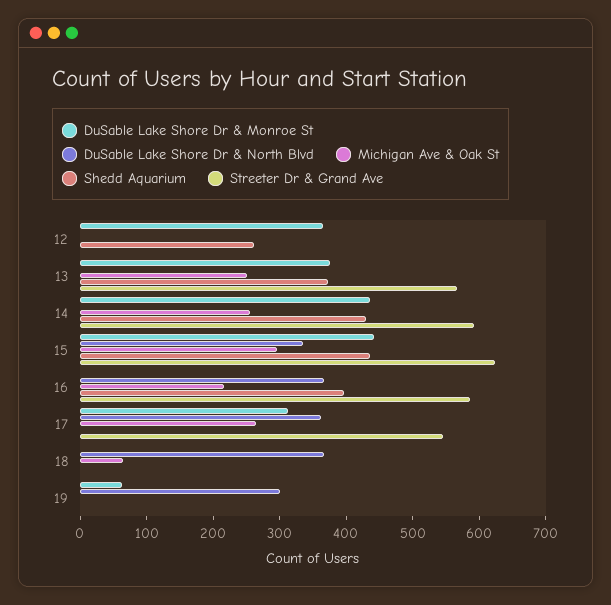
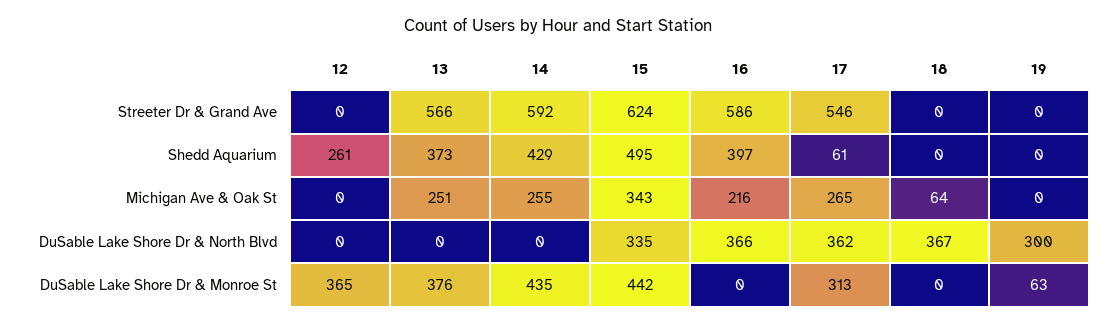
  {
    "DuSable Lake Shore Dr & Monroe St": {
      "12": 365,
      "13": 376,
      "14": 435,
      "15": 442,
      "16": 0,
      "17": 313,
      "18": 0,
      "19": 63
    },
    "DuSable Lake Shore Dr & North Blvd": {
      "12": 0,
      "13": 0,
      "14": 0,
      "15": 335,
      "16": 366,
      "17": 362,
      "18": 367,
      "19": 300
    },
    "Michigan Ave & Oak St": {
      "12": 0,
      "13": 251,
      "14": 255,
-     "15": 300,
+     "15": 343,
      "16": 216,
      "17": 265,
      "18": 64,
      "19": 0
    },
    "Shedd Aquarium": {
      "12": 261,
      "13": 373,
      "14": 429,
-     "15": 440,
+     "15": 495,
      "16": 397,
-     "17": 0,
+     "17": 61,
      "18": 0,
      "19": 0
    },
    "Streeter Dr & Grand Ave": {
      "12": 0,
      "13": 566,
      "14": 592,
      "15": 624,
      "16": 586,
      "17": 546,
      "18": 0,
      "19": 0
    }
  }

